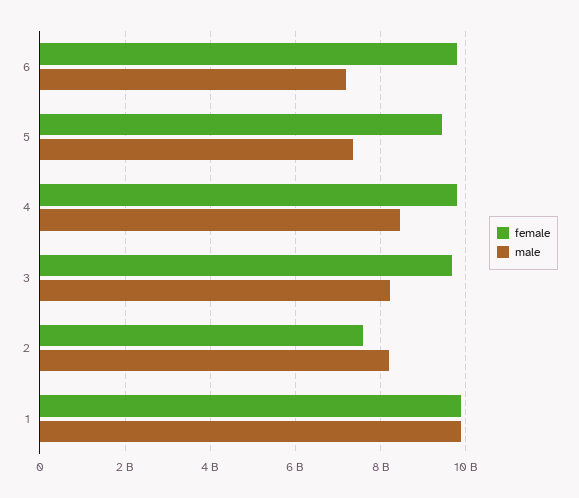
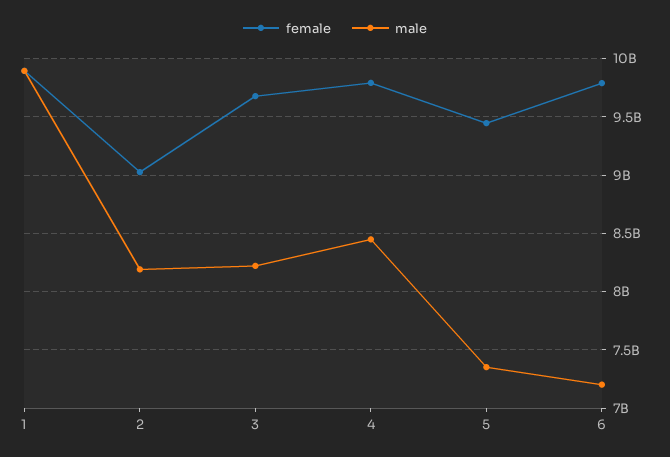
  {
    "female": {
      "6": 9800000000,
      "5": 9400000000,
      "4": 9800000000,
      "3": 9700000000,
-     "2": 7600000000,
+     "2": 9000000000,
      "1": 9900000000
    },
    "male": {
      "6": 7200000000,
      "5": 7400000000,
      "4": 8400000000,
      "3": 8200000000,
      "2": 8200000000,
      "1": 9900000000
    }
  }

